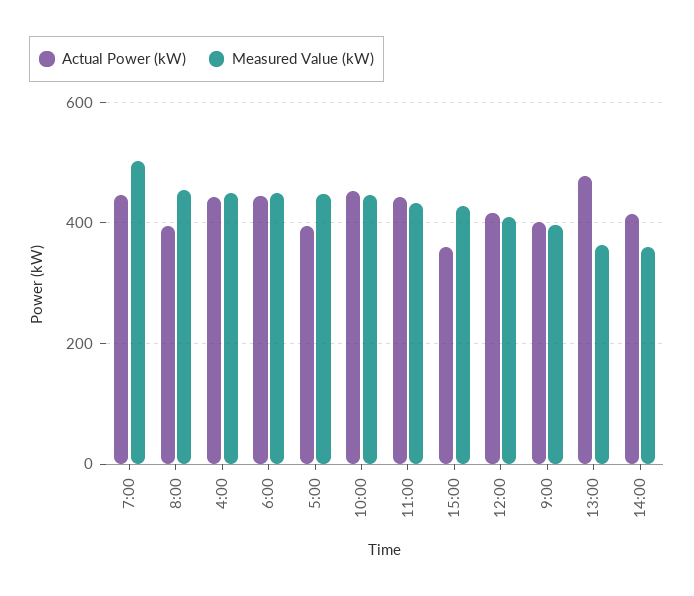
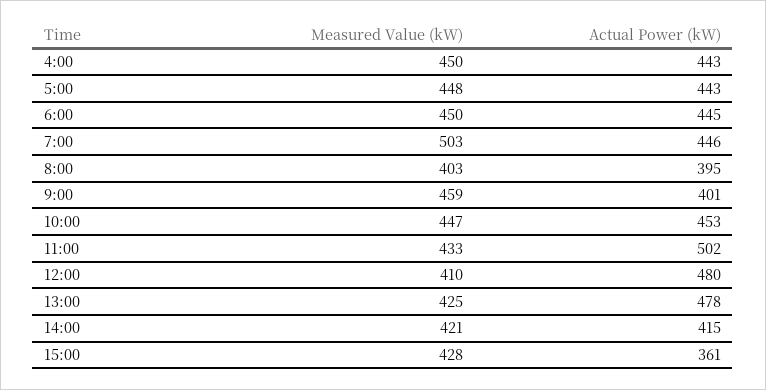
  {
    "Actual Power (kW)": {
      "7:00": 446,
      "8:00": 395,
      "4:00": 443,
      "6:00": 445,
-     "5:00": 400,
+     "5:00": 443,
      "10:00": 453,
-     "11:00": 440,
+     "11:00": 502,
      "15:00": 361,
-     "12:00": 420,
+     "12:00": 480,
      "9:00": 401,
      "13:00": 478,
      "14:00": 415
    },
    "Measured Value (kW)": {
      "7:00": 503,
-     "8:00": 460,
+     "8:00": 403,
      "4:00": 450,
      "6:00": 450,
      "5:00": 448,
      "10:00": 447,
      "11:00": 433,
      "15:00": 428,
      "12:00": 410,
-     "9:00": 400,
+     "9:00": 459,
-     "13:00": 360,
+     "13:00": 425,
-     "14:00": 360
+     "14:00": 421
    }
  }

